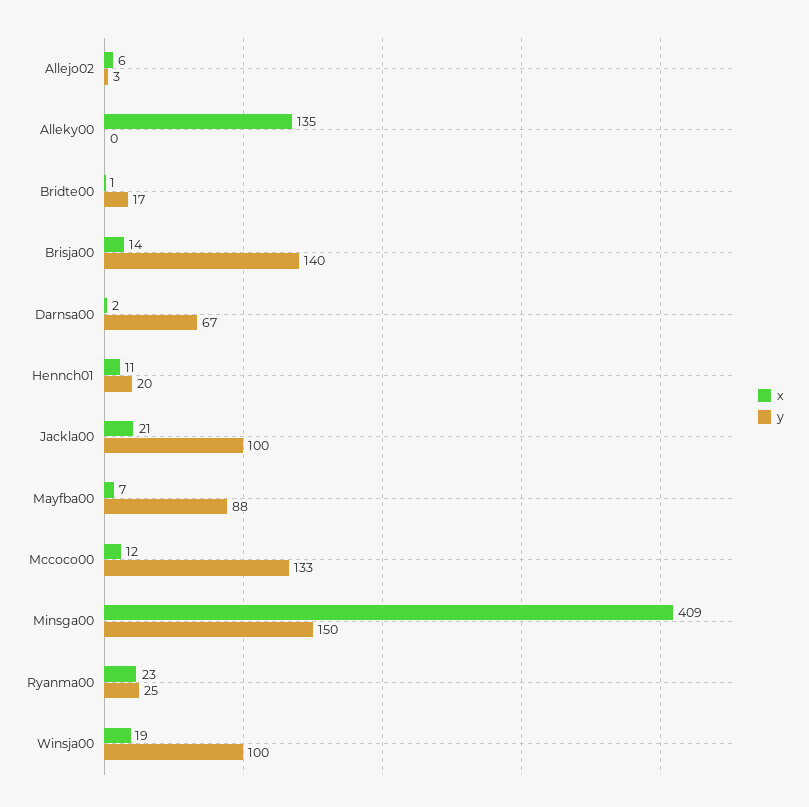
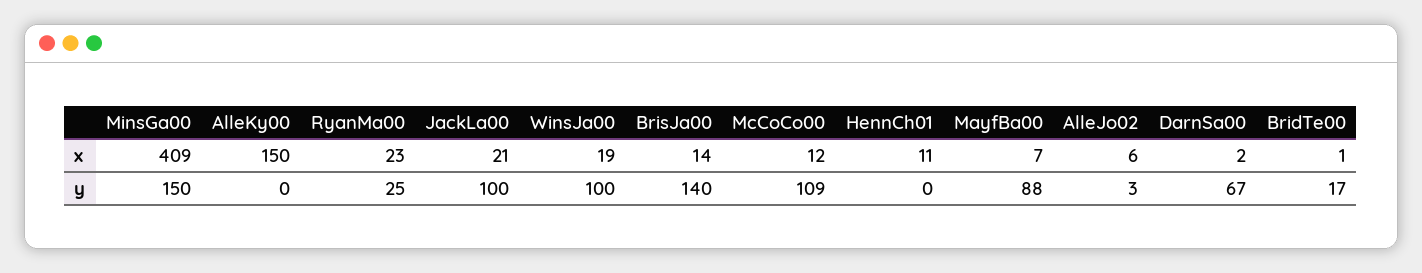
  {
    "x": {
      "Allejo02": 6,
-     "Alleky00": 135,
+     "Alleky00": 150,
      "Bridte00": 1,
      "Brisja00": 14,
      "Darnsa00": 2,
      "Hennch01": 11,
      "Jackla00": 21,
      "Mayfba00": 7,
      "Mccoco00": 12,
      "Minsga00": 409,
      "Ryanma00": 23,
      "Winsja00": 19
    },
    "y": {
      "Allejo02": 3,
      "Alleky00": 0,
      "Bridte00": 17,
      "Brisja00": 140,
      "Darnsa00": 67,
-     "Hennch01": 20,
+     "Hennch01": 0,
      "Jackla00": 100,
      "Mayfba00": 88,
-     "Mccoco00": 133,
+     "Mccoco00": 109,
      "Minsga00": 150,
      "Ryanma00": 25,
      "Winsja00": 100
    }
  }

